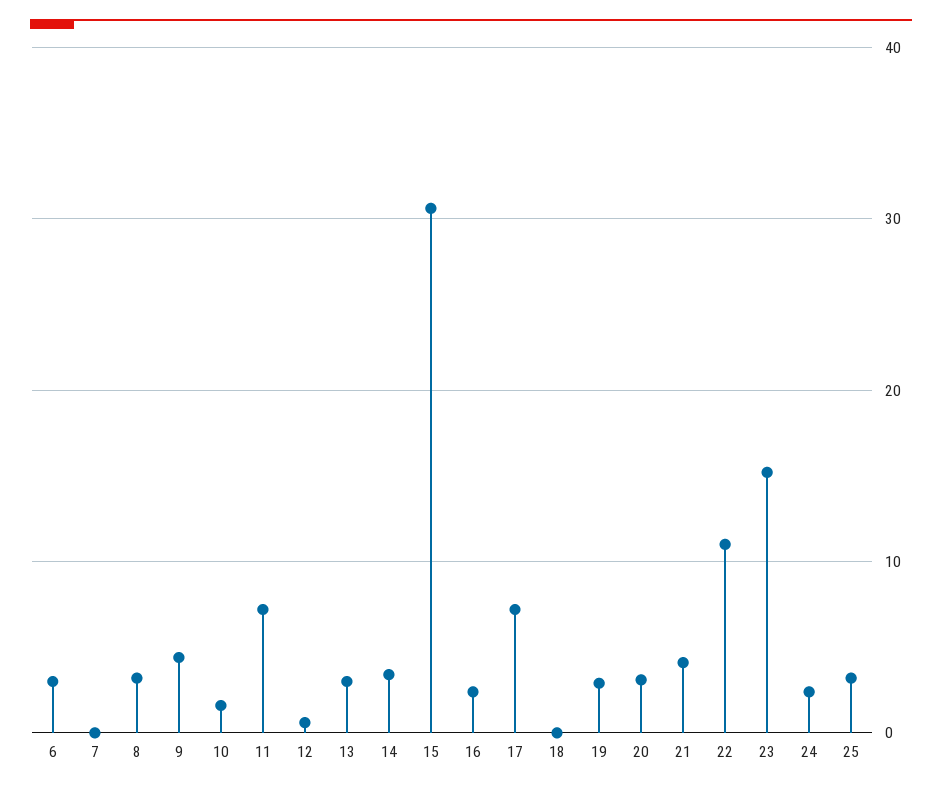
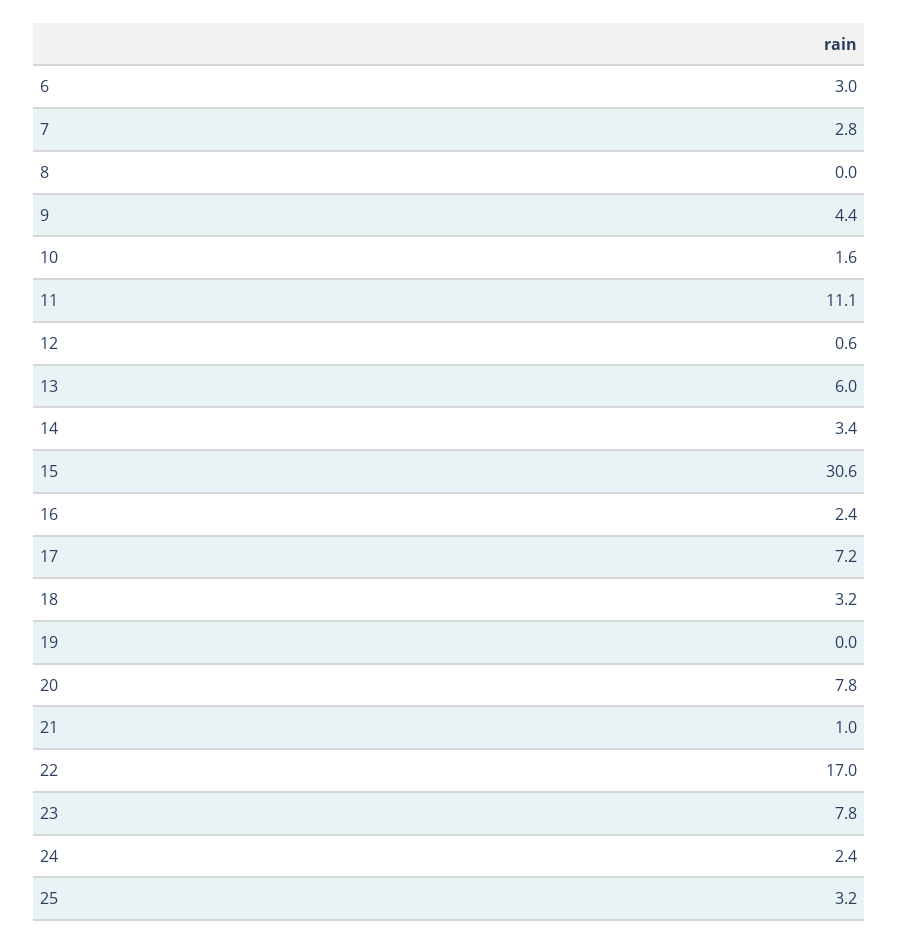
  {
    "6": 3,
-   "7": 0,
+   "7": 2.8,
-   "8": 3,
+   "8": 0,
    "9": 4.4,
    "10": 1.6,
-   "11": 7,
+   "11": 11.1,
    "12": 0.6,
-   "13": 3,
+   "13": 6,
    "14": 3.4,
    "15": 30.6,
    "16": 2.4,
    "17": 7.2,
-   "18": 0,
+   "18": 3.2,
-   "19": 3,
+   "19": 0,
-   "20": 3,
+   "20": 7.8,
-   "21": 4,
+   "21": 1,
-   "22": 11,
+   "22": 17,
-   "23": 15,
+   "23": 7.8,
    "24": 2.4,
    "25": 3.2
  }

